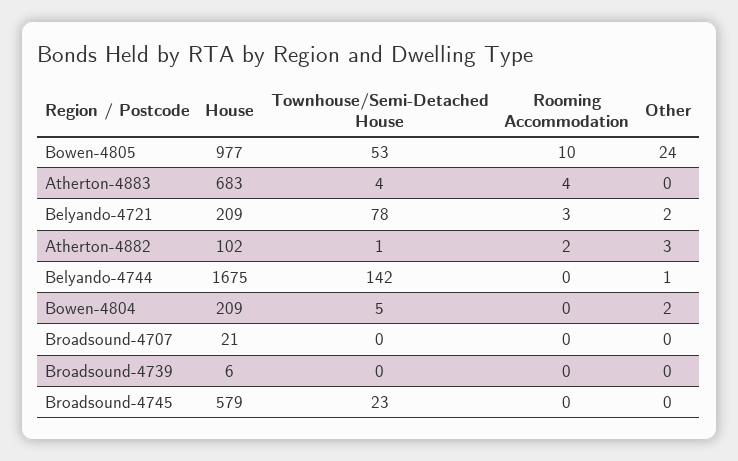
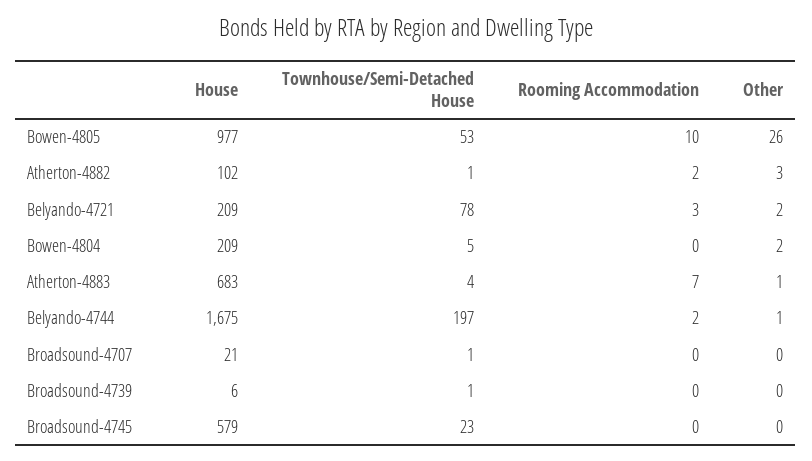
  {
    "House": {
      "Bowen-4805": 977,
      "Atherton-4883": 683,
      "Belyando-4721": 209,
      "Atherton-4882": 102,
      "Belyando-4744": 1675,
      "Bowen-4804": 209,
      "Broadsound-4707": 21,
      "Broadsound-4739": 6,
      "Broadsound-4745": 579
    },
    "Townhouse/Semi-Detached House": {
      "Bowen-4805": 53,
      "Atherton-4883": 4,
      "Belyando-4721": 78,
      "Atherton-4882": 1,
-     "Belyando-4744": 142,
+     "Belyando-4744": 197,
      "Bowen-4804": 5,
-     "Broadsound-4707": 0,
+     "Broadsound-4707": 1,
-     "Broadsound-4739": 0,
+     "Broadsound-4739": 1,
      "Broadsound-4745": 23
    },
    "Rooming Accommodation": {
      "Bowen-4805": 10,
-     "Atherton-4883": 4,
+     "Atherton-4883": 7,
      "Belyando-4721": 3,
      "Atherton-4882": 2,
-     "Belyando-4744": 0,
+     "Belyando-4744": 2,
      "Bowen-4804": 0,
      "Broadsound-4707": 0,
      "Broadsound-4739": 0,
      "Broadsound-4745": 0
    },
    "Other": {
-     "Bowen-4805": 24,
+     "Bowen-4805": 26,
-     "Atherton-4883": 0,
+     "Atherton-4883": 1,
      "Belyando-4721": 2,
      "Atherton-4882": 3,
      "Belyando-4744": 1,
      "Bowen-4804": 2,
      "Broadsound-4707": 0,
      "Broadsound-4739": 0,
      "Broadsound-4745": 0
    }
  }

